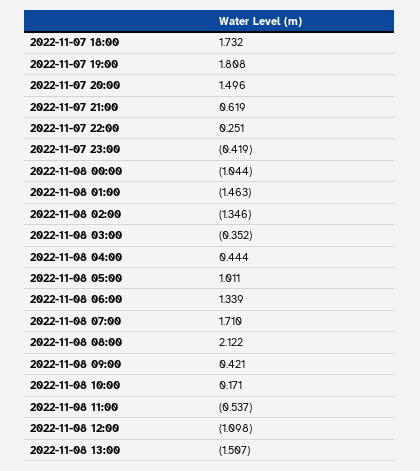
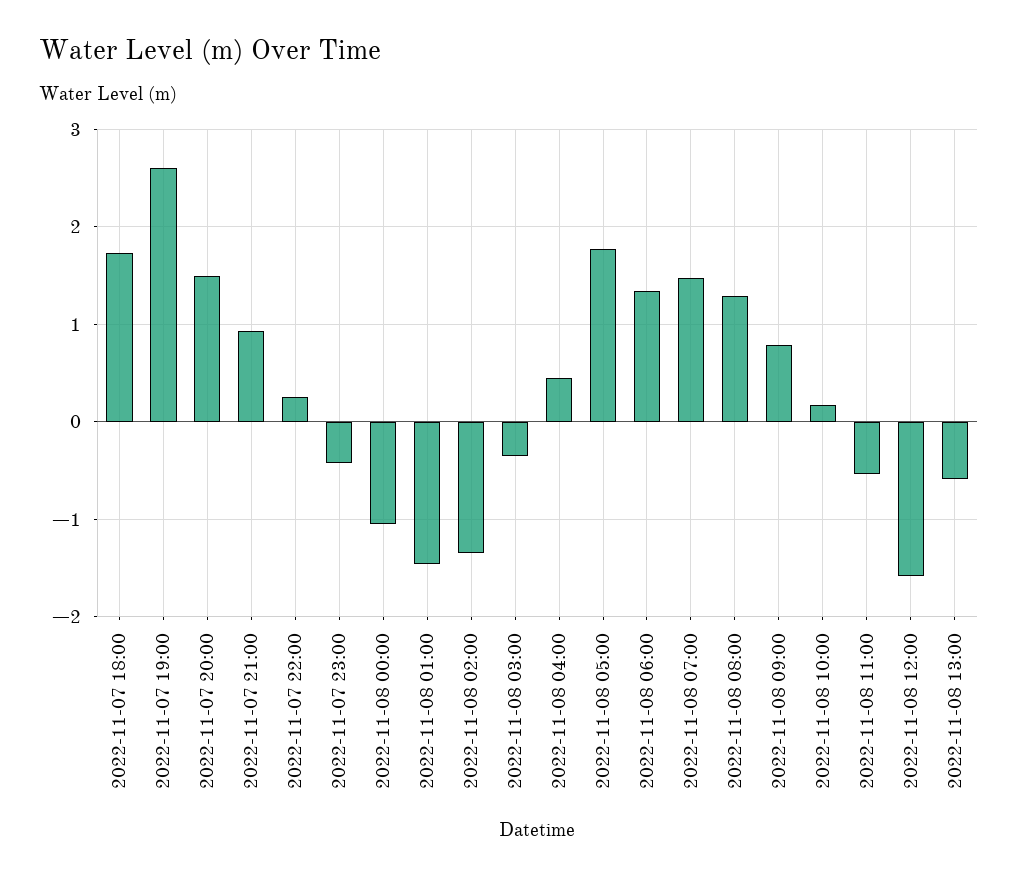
  {
    "2022-11-07 18:00": 1.732,
-   "2022-11-07 19:00": 1.808,
+   "2022-11-07 19:00": 2.6,
    "2022-11-07 20:00": 1.496,
-   "2022-11-07 21:00": 0.619,
+   "2022-11-07 21:00": 0.9,
    "2022-11-07 22:00": 0.251,
    "2022-11-07 23:00": -0.419,
    "2022-11-08 00:00": -1.044,
    "2022-11-08 01:00": -1.463,
    "2022-11-08 02:00": -1.346,
    "2022-11-08 03:00": -0.352,
    "2022-11-08 04:00": 0.444,
-   "2022-11-08 05:00": 1.011,
+   "2022-11-08 05:00": 1.8,
    "2022-11-08 06:00": 1.339,
-   "2022-11-08 07:00": 1.71,
+   "2022-11-08 07:00": 1.5,
-   "2022-11-08 08:00": 2.122,
+   "2022-11-08 08:00": 1.3,
-   "2022-11-08 09:00": 0.421,
+   "2022-11-08 09:00": 0.8,
    "2022-11-08 10:00": 0.171,
    "2022-11-08 11:00": -0.537,
-   "2022-11-08 12:00": -1.098,
+   "2022-11-08 12:00": -1.6,
-   "2022-11-08 13:00": -1.507
+   "2022-11-08 13:00": -0.6
  }

